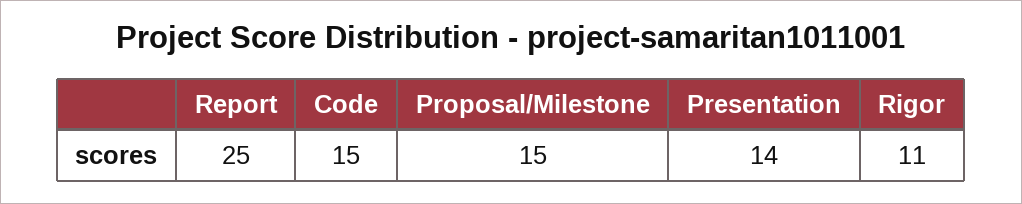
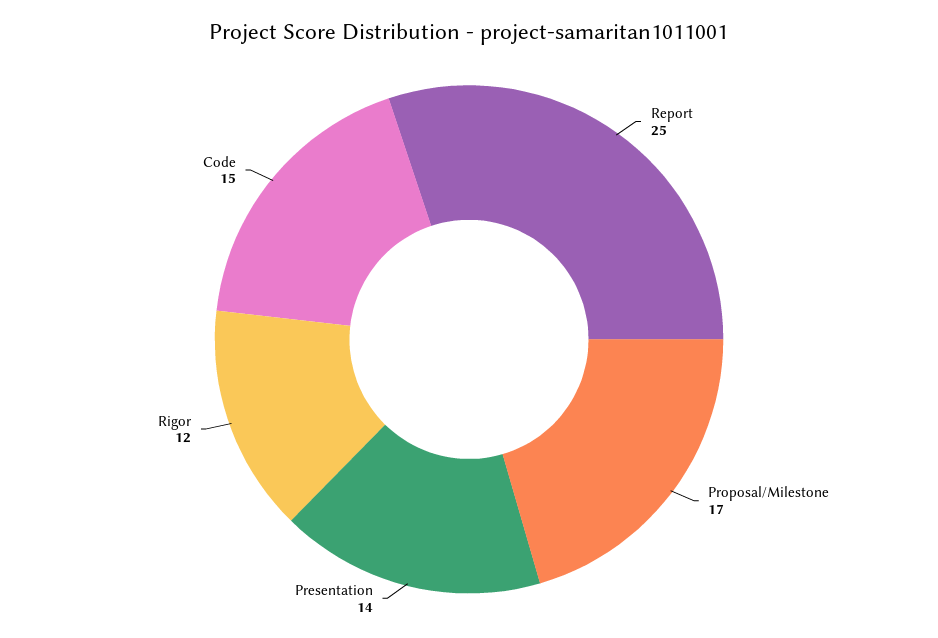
  {
    "Report": 25,
    "Code": 15,
-   "Proposal/Milestone": 15,
+   "Proposal/Milestone": 17,
    "Presentation": 14,
-   "Rigor": 11
+   "Rigor": 12
  }

